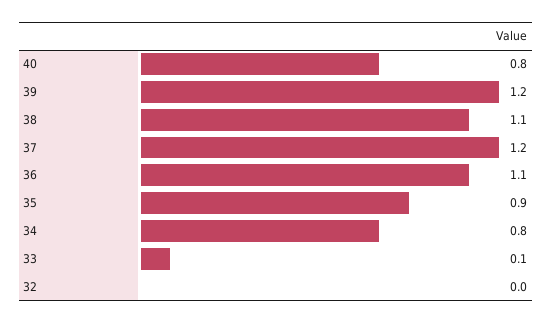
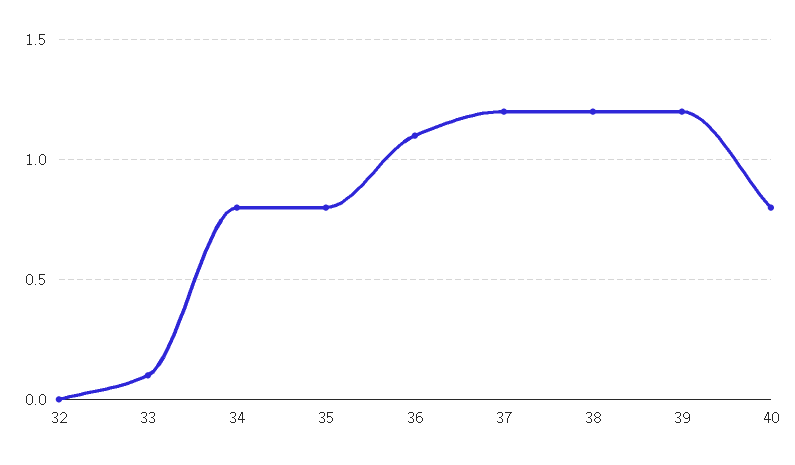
  {
    "40": 0.8,
    "39": 1.2,
-   "38": 1.1,
+   "38": 1.2,
    "37": 1.2,
    "36": 1.1,
-   "35": 0.9,
+   "35": 0.8,
    "34": 0.8,
    "33": 0.1,
    "32": 0
  }

